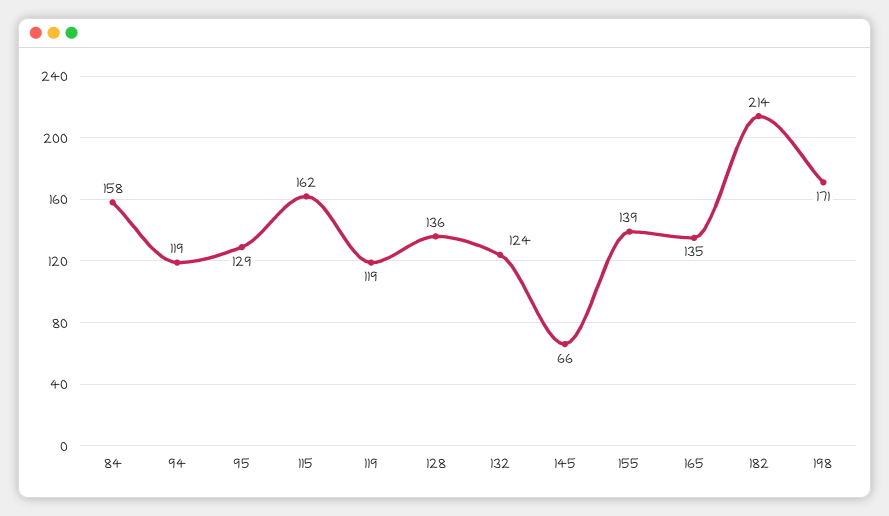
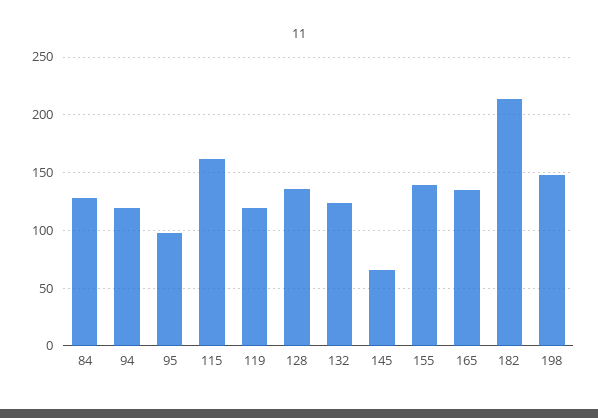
  {
-   "84": 158,
+   "84": 130,
    "94": 119,
-   "95": 129,
+   "95": 100,
    "115": 162,
    "119": 119,
    "128": 136,
    "132": 124,
    "145": 66,
    "155": 139,
    "165": 135,
    "182": 214,
-   "198": 171
+   "198": 150
  }

